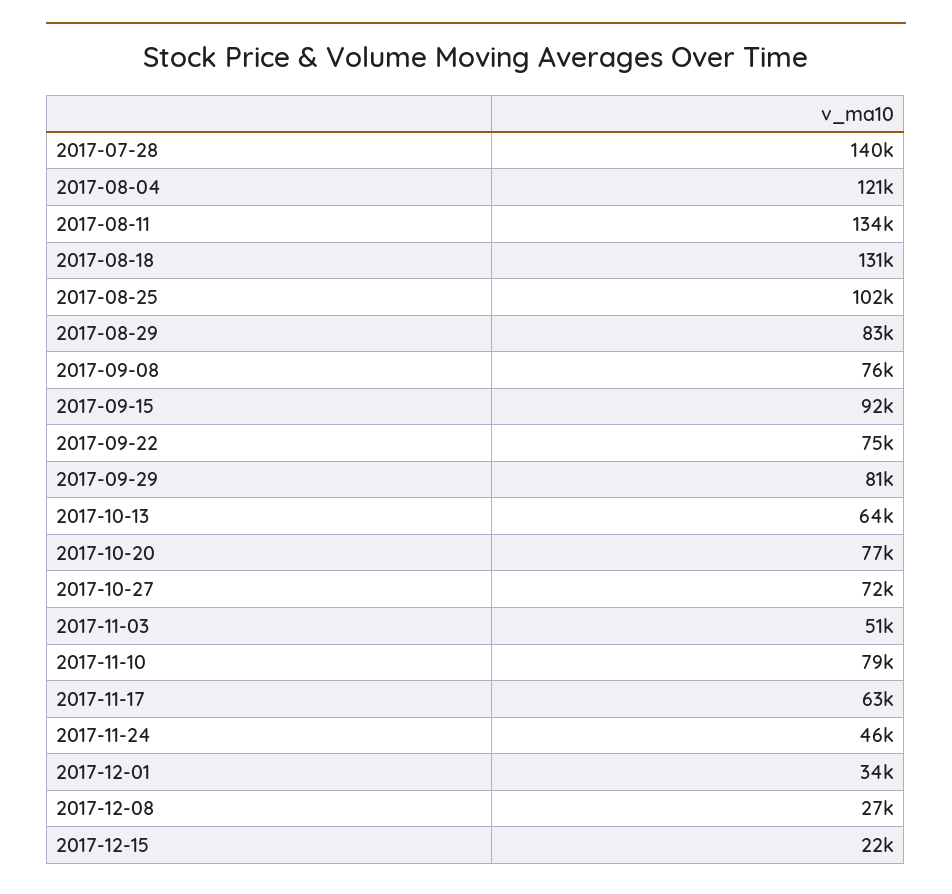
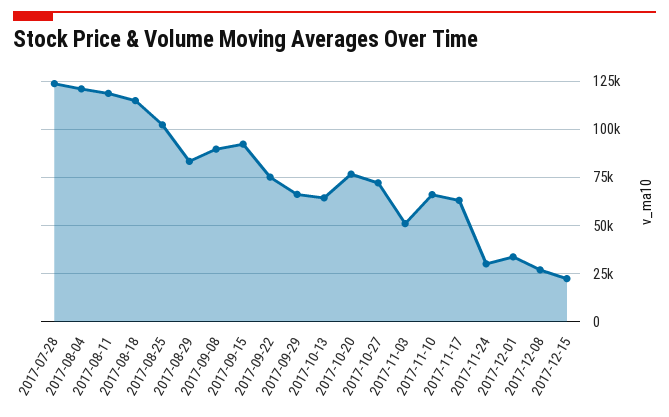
  {
-   "2017-07-28": 140000,
+   "2017-07-28": 125000,
    "2017-08-04": 121000,
-   "2017-08-11": 134000,
+   "2017-08-11": 120000,
-   "2017-08-18": 131000,
+   "2017-08-18": 115000,
    "2017-08-25": 102000,
    "2017-08-29": 83000,
-   "2017-09-08": 76000,
+   "2017-09-08": 90000,
    "2017-09-15": 92000,
    "2017-09-22": 75000,
-   "2017-09-29": 81000,
+   "2017-09-29": 65000,
    "2017-10-13": 64000,
    "2017-10-20": 77000,
    "2017-10-27": 72000,
    "2017-11-03": 51000,
-   "2017-11-10": 79000,
+   "2017-11-10": 65000,
    "2017-11-17": 63000,
-   "2017-11-24": 46000,
+   "2017-11-24": 30000,
    "2017-12-01": 34000,
    "2017-12-08": 27000,
    "2017-12-15": 22000
  }

